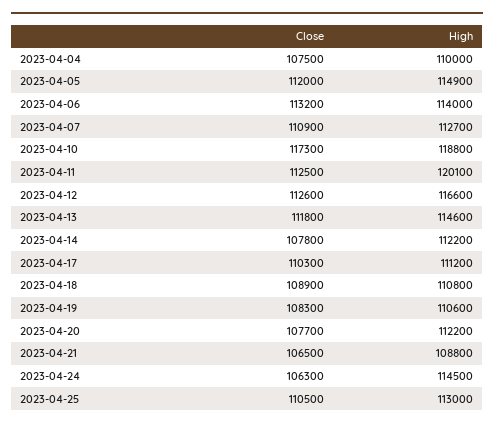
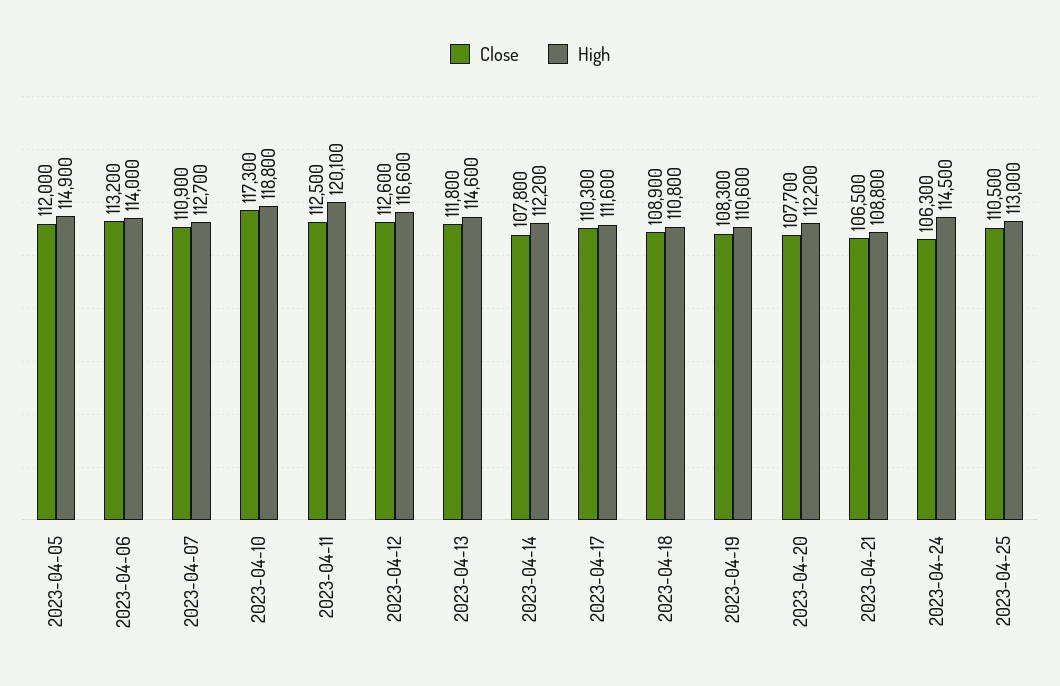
  {
    "Close": {
-     "2023-04-04": 107500,
      "2023-04-05": 112000,
      "2023-04-06": 113200,
      "2023-04-07": 110900,
      "2023-04-10": 117300,
      "2023-04-11": 112500,
      "2023-04-12": 112600,
      "2023-04-13": 111800,
      "2023-04-14": 107800,
      "2023-04-17": 110300,
      "2023-04-18": 108900,
      "2023-04-19": 108300,
      "2023-04-20": 107700,
      "2023-04-21": 106500,
      "2023-04-24": 106300,
      "2023-04-25": 110500
    },
    "High": {
-     "2023-04-04": 110000,
      "2023-04-05": 114900,
      "2023-04-06": 114000,
      "2023-04-07": 112700,
      "2023-04-10": 118800,
      "2023-04-11": 120100,
      "2023-04-12": 116600,
      "2023-04-13": 114600,
      "2023-04-14": 112200,
-     "2023-04-17": 111200,
+     "2023-04-17": 111600,
      "2023-04-18": 110800,
      "2023-04-19": 110600,
      "2023-04-20": 112200,
      "2023-04-21": 108800,
      "2023-04-24": 114500,
      "2023-04-25": 113000
    }
  }

